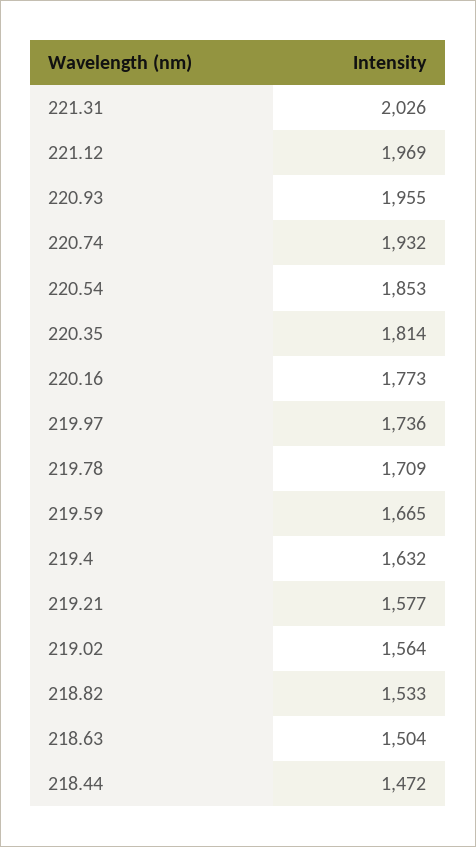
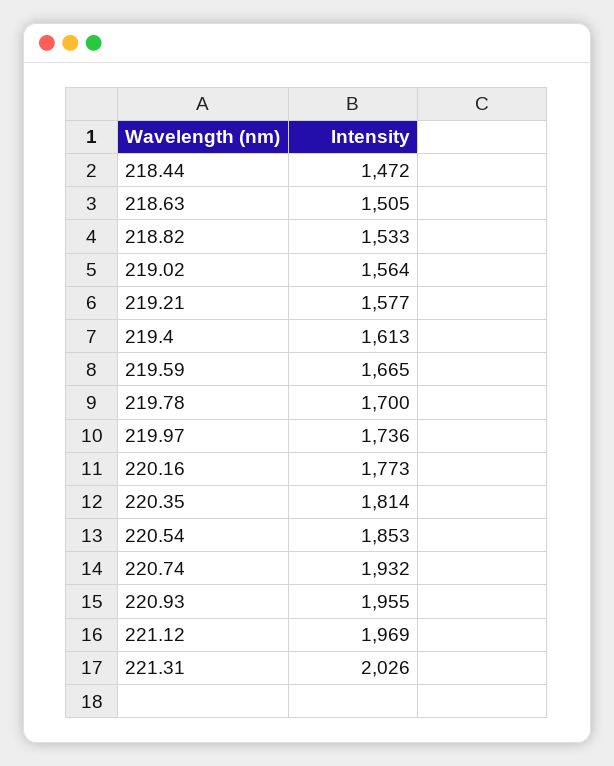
  {
    "221.31": 2026,
    "221.12": 1969,
    "220.93": 1955,
    "220.74": 1932,
    "220.54": 1853,
    "220.35": 1814,
    "220.16": 1773,
    "219.97": 1736,
-   "219.78": 1709,
+   "219.78": 1700,
    "219.59": 1665,
-   "219.4": 1632,
+   "219.4": 1613,
    "219.21": 1577,
    "219.02": 1564,
    "218.82": 1533,
-   "218.63": 1504,
+   "218.63": 1505,
    "218.44": 1472
  }

